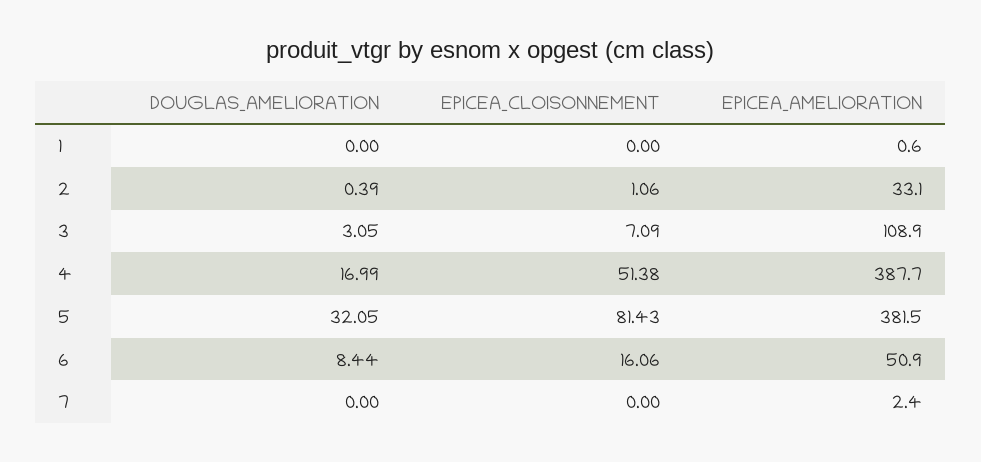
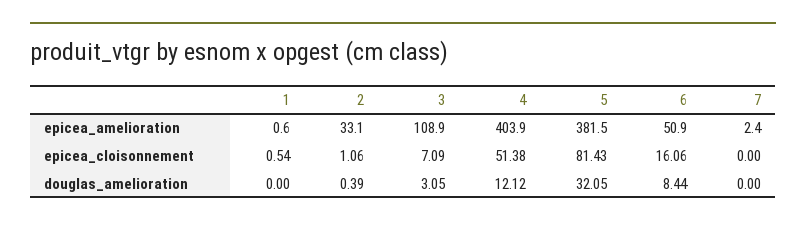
  {
    "DOUGLAS_AMELIORATION": {
      "1": 0,
      "2": 0.39,
      "3": 3.05,
-     "4": 16.99,
+     "4": 12.12,
      "5": 32.05,
      "6": 8.44,
      "7": 0
    },
    "EPICEA_CLOISONNEMENT": {
-     "1": 0,
+     "1": 0.54,
      "2": 1.06,
      "3": 7.09,
      "4": 51.38,
      "5": 81.43,
      "6": 16.06,
      "7": 0
    },
    "EPICEA_AMELIORATION": {
      "1": 0.6,
      "2": 33.1,
      "3": 108.9,
-     "4": 387.7,
+     "4": 403.9,
      "5": 381.5,
      "6": 50.9,
      "7": 2.4
    }
  }

